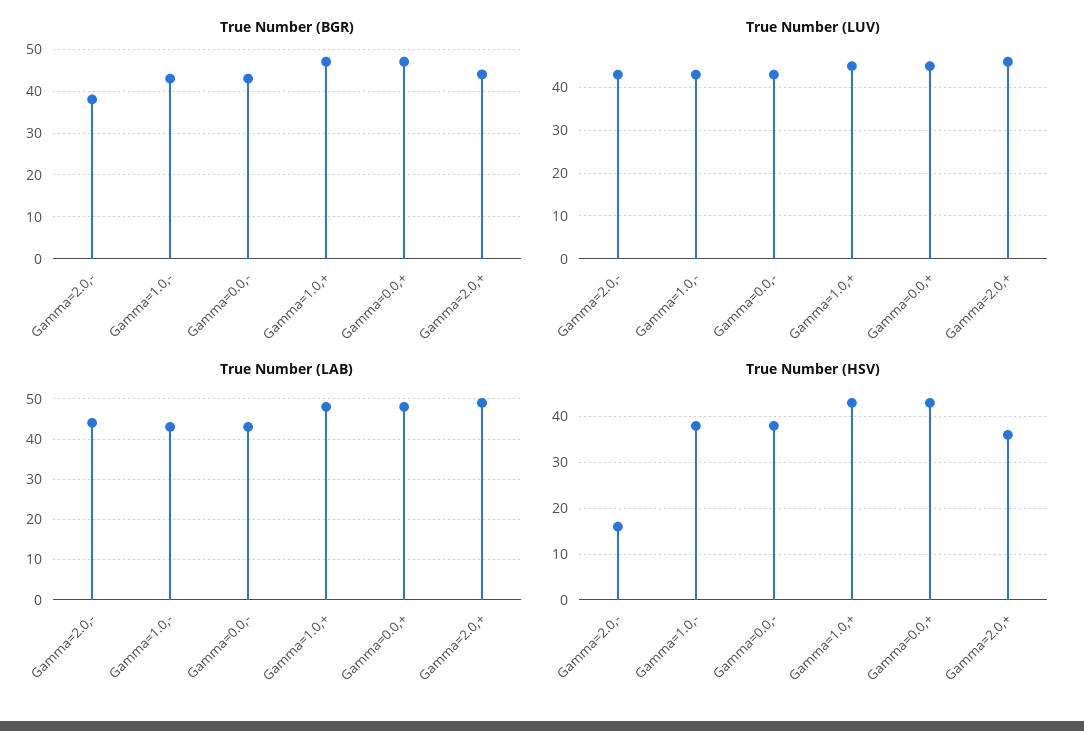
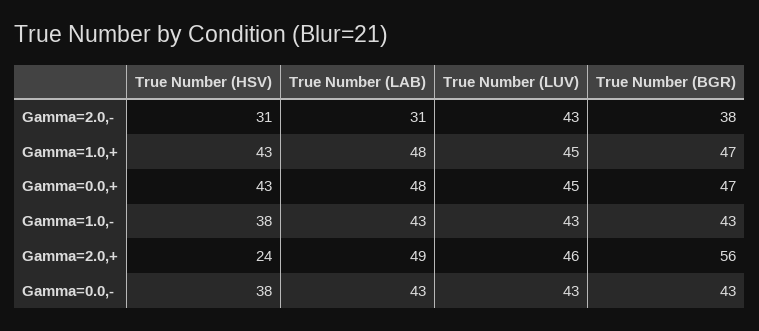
  {
    "True Number (BGR)": {
      "Gamma=2.0,-": 38,
      "Gamma=1.0,-": 43,
      "Gamma=0.0,-": 43,
      "Gamma=1.0,+": 47,
      "Gamma=0.0,+": 47,
-     "Gamma=2.0,+": 45
+     "Gamma=2.0,+": 56
    },
    "True Number (LUV)": {
      "Gamma=2.0,-": 43,
      "Gamma=1.0,-": 43,
      "Gamma=0.0,-": 43,
      "Gamma=1.0,+": 45,
      "Gamma=0.0,+": 45,
      "Gamma=2.0,+": 46
    },
    "True Number (LAB)": {
-     "Gamma=2.0,-": 45,
+     "Gamma=2.0,-": 31,
      "Gamma=1.0,-": 43,
      "Gamma=0.0,-": 43,
      "Gamma=1.0,+": 48,
      "Gamma=0.0,+": 48,
      "Gamma=2.0,+": 49
    },
    "True Number (HSV)": {
-     "Gamma=2.0,-": 15,
+     "Gamma=2.0,-": 31,
      "Gamma=1.0,-": 38,
      "Gamma=0.0,-": 38,
      "Gamma=1.0,+": 43,
      "Gamma=0.0,+": 43,
-     "Gamma=2.0,+": 35
+     "Gamma=2.0,+": 24
    }
  }

